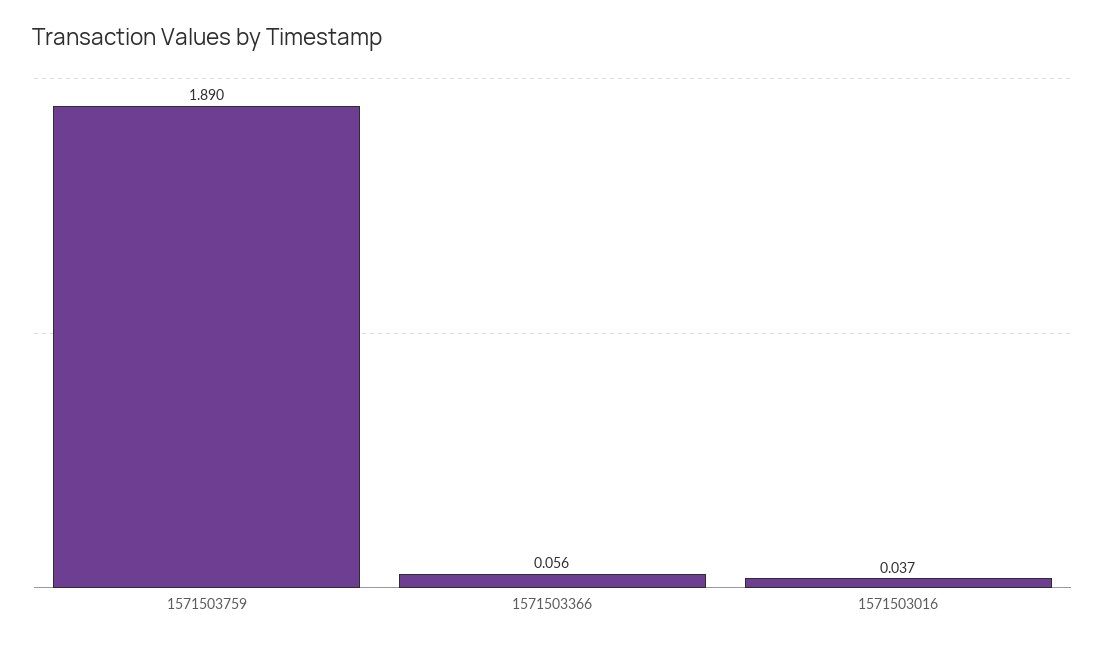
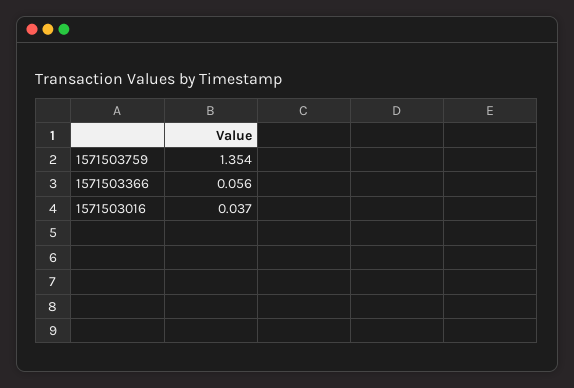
  {
-   "1571503759": 1.89,
+   "1571503759": 1.354,
    "1571503366": 0.056,
    "1571503016": 0.037
  }

